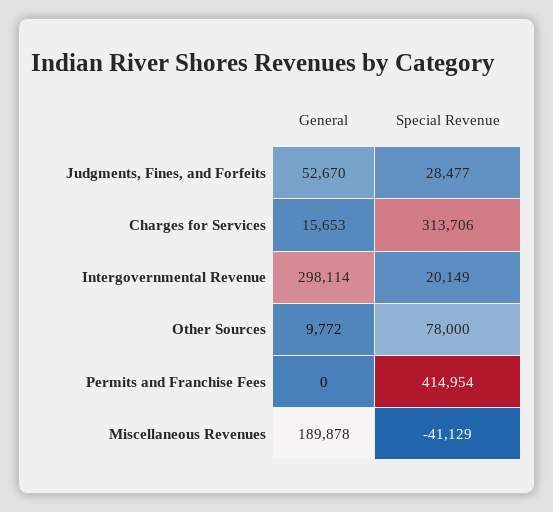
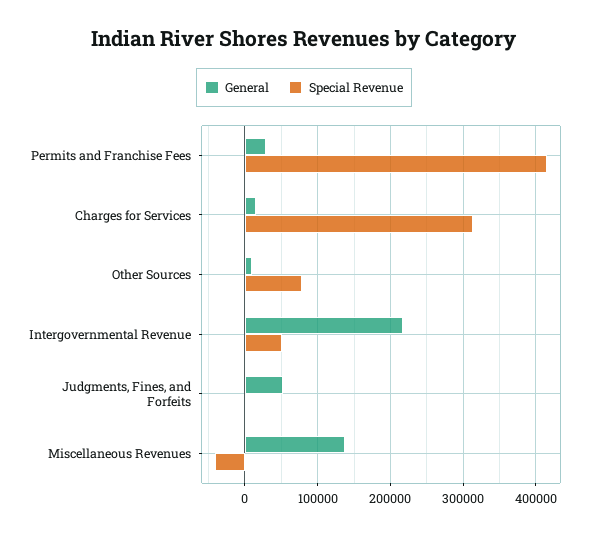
  {
    "General": {
      "Judgments, Fines, and Forfeits": 52670,
      "Charges for Services": 15653,
-     "Intergovernmental Revenue": 298114,
+     "Intergovernmental Revenue": 220000,
      "Other Sources": 9772,
-     "Permits and Franchise Fees": 0,
+     "Permits and Franchise Fees": 30000,
-     "Miscellaneous Revenues": 189878
+     "Miscellaneous Revenues": 140000
    },
    "Special Revenue": {
-     "Judgments, Fines, and Forfeits": 28477,
+     "Judgments, Fines, and Forfeits": 0,
      "Charges for Services": 313706,
-     "Intergovernmental Revenue": 20149,
+     "Intergovernmental Revenue": 50000,
      "Other Sources": 78000,
      "Permits and Franchise Fees": 414954,
      "Miscellaneous Revenues": -41129
    }
  }

